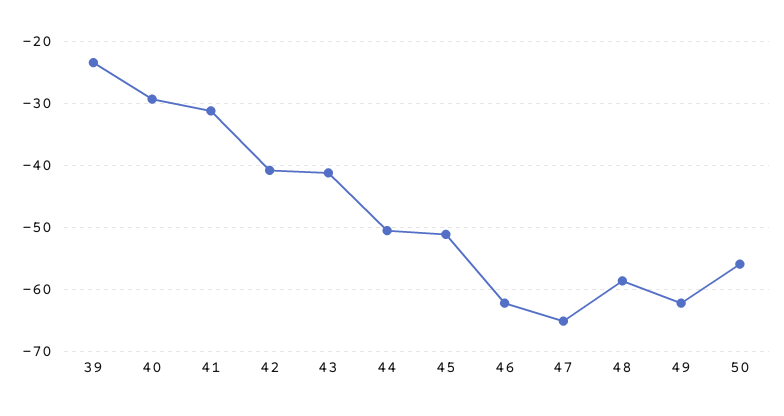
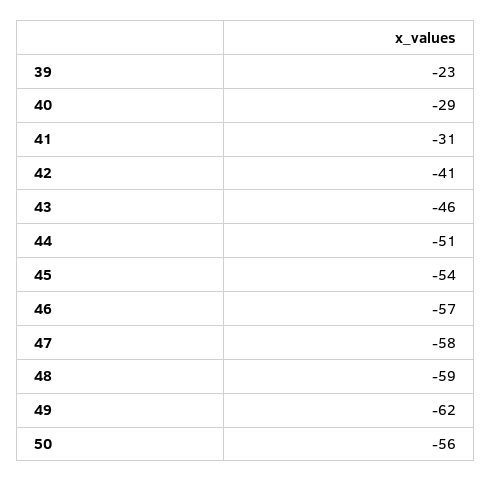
  {
    "39": -23,
    "40": -29,
    "41": -31,
    "42": -41,
-   "43": -41,
+   "43": -46,
    "44": -51,
-   "45": -51,
+   "45": -54,
-   "46": -62,
+   "46": -57,
-   "47": -65,
+   "47": -58,
    "48": -59,
    "49": -62,
    "50": -56
  }

